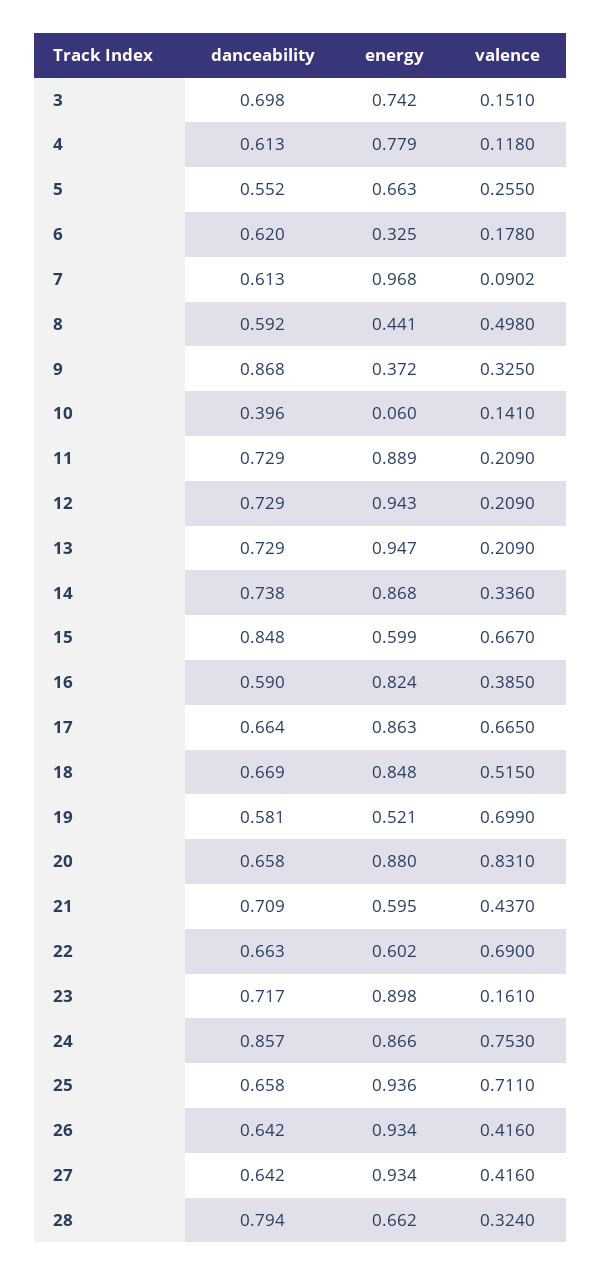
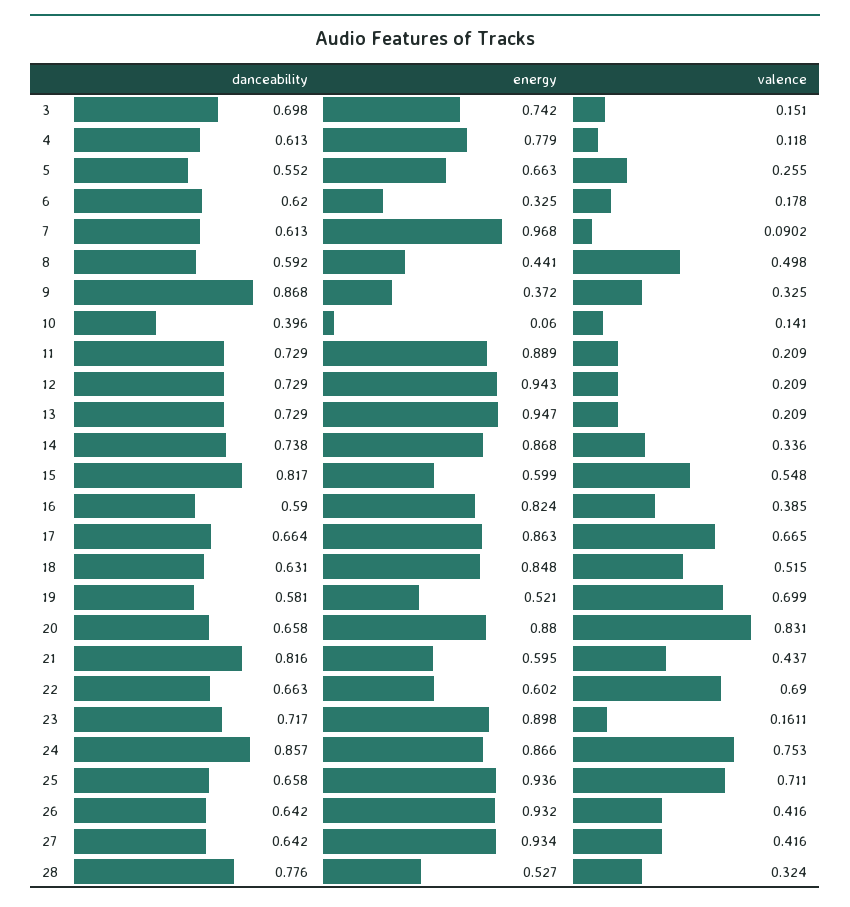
  {
    "danceability": {
      "3": 0.698,
      "4": 0.613,
      "5": 0.552,
      "6": 0.62,
      "7": 0.613,
      "8": 0.592,
      "9": 0.868,
      "10": 0.396,
      "11": 0.729,
      "12": 0.729,
      "13": 0.729,
      "14": 0.738,
-     "15": 0.848,
+     "15": 0.817,
      "16": 0.59,
      "17": 0.664,
-     "18": 0.669,
+     "18": 0.631,
      "19": 0.581,
      "20": 0.658,
-     "21": 0.709,
+     "21": 0.816,
      "22": 0.663,
      "23": 0.717,
      "24": 0.857,
      "25": 0.658,
      "26": 0.642,
      "27": 0.642,
-     "28": 0.794
+     "28": 0.776
    },
    "energy": {
      "3": 0.742,
      "4": 0.779,
      "5": 0.663,
      "6": 0.325,
      "7": 0.968,
      "8": 0.441,
      "9": 0.372,
      "10": 0.06,
      "11": 0.889,
      "12": 0.943,
      "13": 0.947,
      "14": 0.868,
      "15": 0.599,
      "16": 0.824,
      "17": 0.863,
      "18": 0.848,
      "19": 0.521,
      "20": 0.88,
      "21": 0.595,
      "22": 0.602,
      "23": 0.898,
      "24": 0.866,
      "25": 0.936,
-     "26": 0.934,
+     "26": 0.932,
      "27": 0.934,
-     "28": 0.662
+     "28": 0.527
    },
    "valence": {
      "3": 0.151,
      "4": 0.118,
      "5": 0.255,
      "6": 0.178,
      "7": 0.0902,
      "8": 0.498,
      "9": 0.325,
      "10": 0.141,
      "11": 0.209,
      "12": 0.209,
      "13": 0.209,
      "14": 0.336,
-     "15": 0.667,
+     "15": 0.548,
      "16": 0.385,
      "17": 0.665,
      "18": 0.515,
      "19": 0.699,
      "20": 0.831,
      "21": 0.437,
      "22": 0.69,
-     "23": 0.161,
+     "23": 0.1611,
      "24": 0.753,
      "25": 0.711,
      "26": 0.416,
      "27": 0.416,
      "28": 0.324
    }
  }

